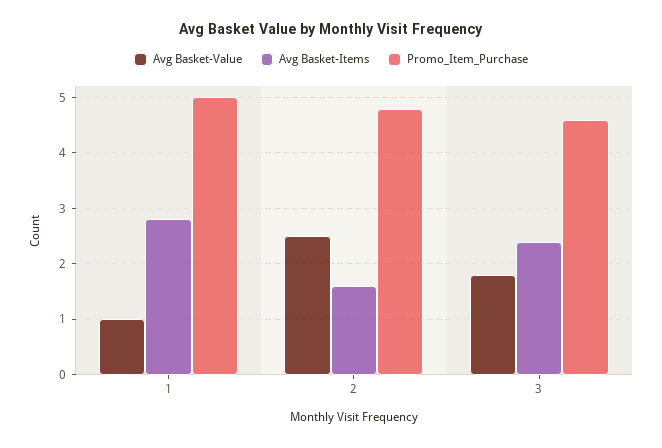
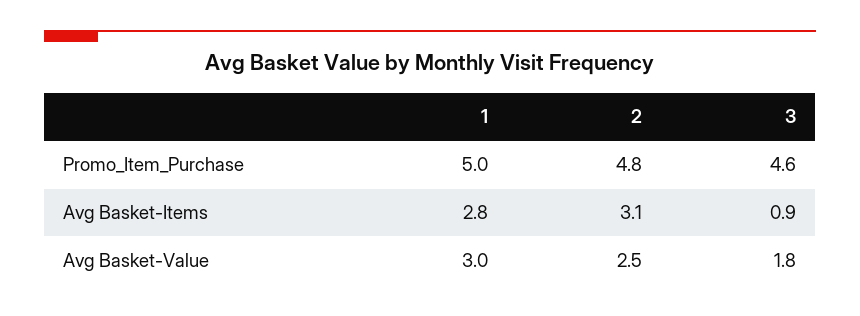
  {
    "Avg Basket-Value": {
-     "1": 1,
+     "1": 3,
      "2": 2.5,
      "3": 1.8
    },
    "Avg Basket-Items": {
      "1": 2.8,
-     "2": 1.5,
+     "2": 3.1,
-     "3": 2.5
+     "3": 0.9
    },
    "Promo_Item_Purchase": {
      "1": 5,
      "2": 4.8,
      "3": 4.6
    }
  }

